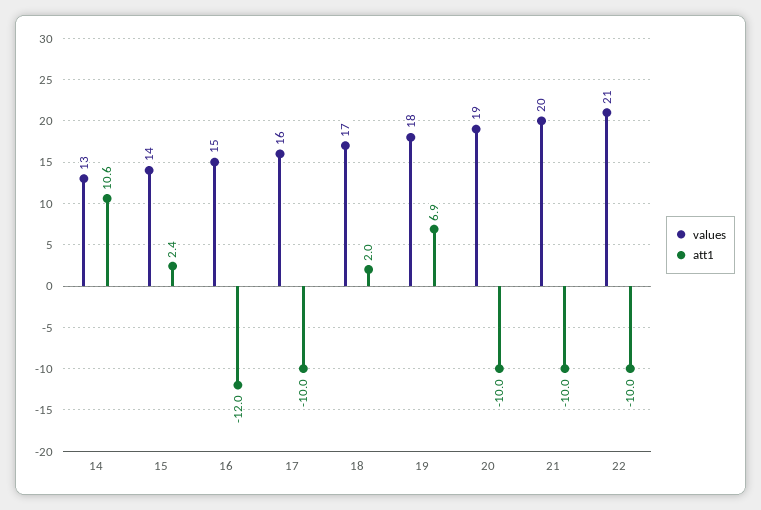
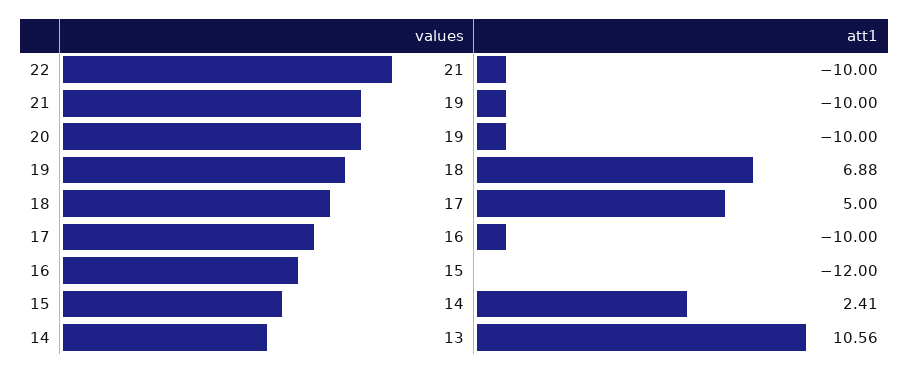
  {
    "values": {
      "14": 13,
      "15": 14,
      "16": 15,
      "17": 16,
      "18": 17,
      "19": 18,
      "20": 19,
-     "21": 20,
+     "21": 19,
      "22": 21
    },
    "att1": {
      "14": 10.56,
      "15": 2.41,
      "16": -12,
      "17": -10,
-     "18": 2,
+     "18": 5,
      "19": 6.88,
      "20": -10,
      "21": -10,
      "22": -10
    }
  }

